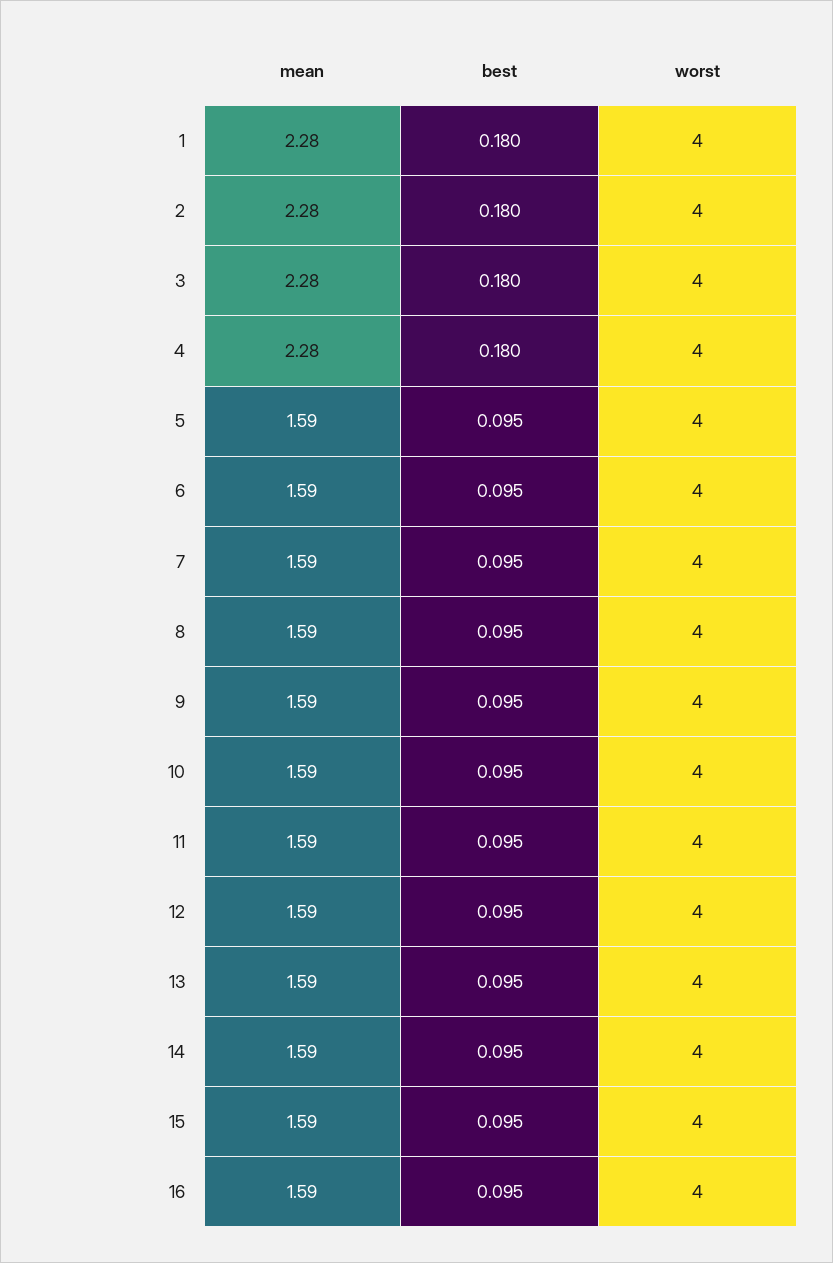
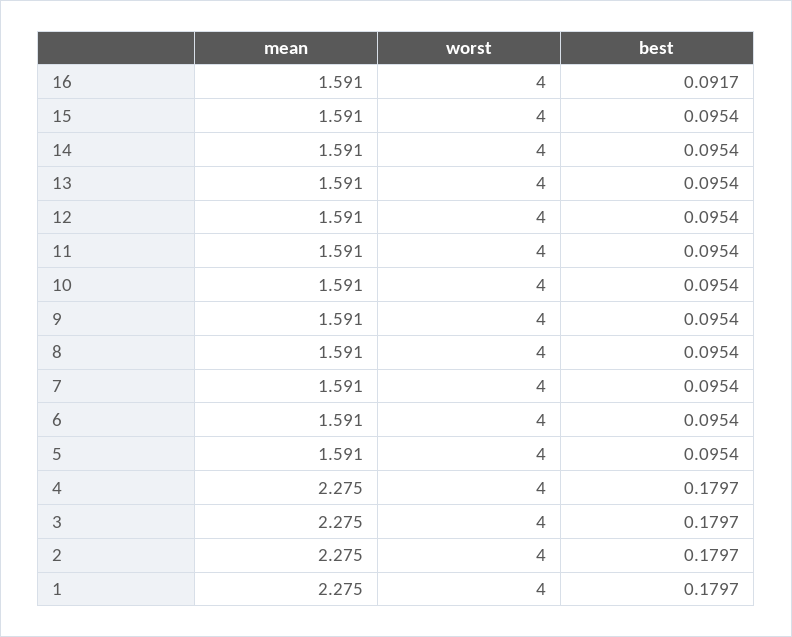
  {
    "mean": {
      "1": 2.275,
      "2": 2.275,
      "3": 2.275,
      "4": 2.275,
      "5": 1.591,
      "6": 1.591,
      "7": 1.591,
      "8": 1.591,
      "9": 1.591,
      "10": 1.591,
      "11": 1.591,
      "12": 1.591,
      "13": 1.591,
      "14": 1.591,
      "15": 1.591,
      "16": 1.591
    },
    "best": {
      "1": 0.1797,
      "2": 0.1797,
      "3": 0.1797,
      "4": 0.1797,
      "5": 0.0954,
      "6": 0.0954,
      "7": 0.0954,
      "8": 0.0954,
      "9": 0.0954,
      "10": 0.0954,
      "11": 0.0954,
      "12": 0.0954,
      "13": 0.0954,
      "14": 0.0954,
      "15": 0.0954,
-     "16": 0.095
+     "16": 0.0917
    },
    "worst": {
      "1": 4,
      "2": 4,
      "3": 4,
      "4": 4,
      "5": 4,
      "6": 4,
      "7": 4,
      "8": 4,
      "9": 4,
      "10": 4,
      "11": 4,
      "12": 4,
      "13": 4,
      "14": 4,
      "15": 4,
      "16": 4
    }
  }

